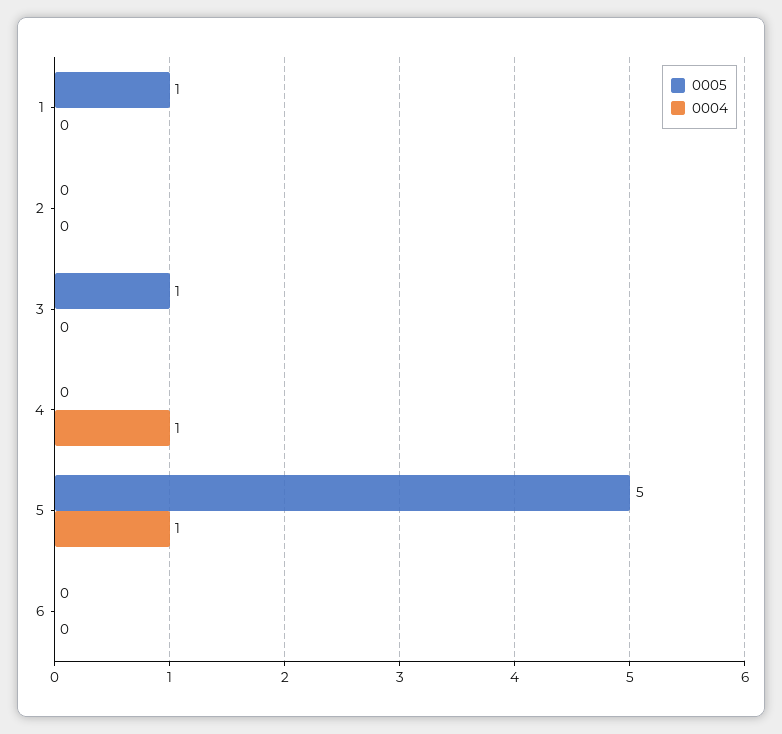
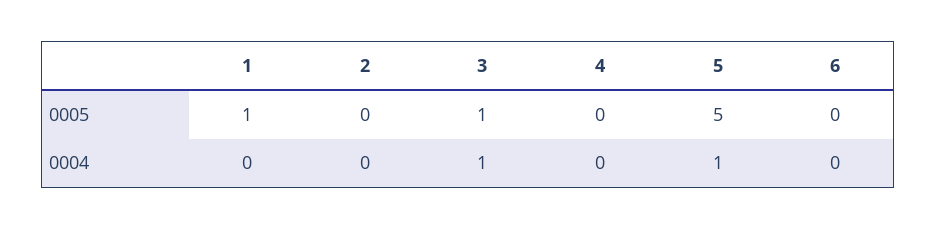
  {
    "0005": {
      "1": 1,
      "2": 0,
      "3": 1,
      "4": 0,
      "5": 5,
      "6": 0
    },
    "0004": {
      "1": 0,
      "2": 0,
-     "3": 0,
+     "3": 1,
-     "4": 1,
+     "4": 0,
      "5": 1,
      "6": 0
    }
  }

